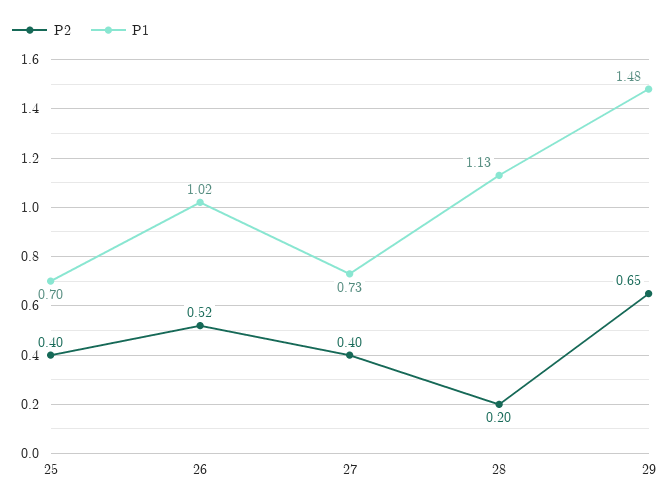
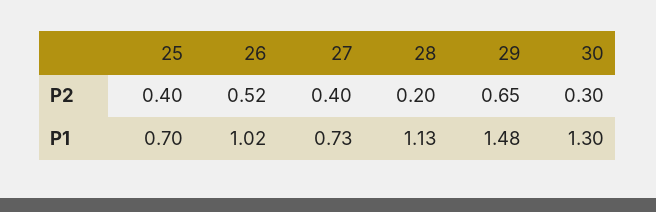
  {
    "P2": {
      "25": 0.4,
      "26": 0.52,
      "27": 0.4,
      "28": 0.2,
-     "29": 0.65
+     "29": 0.65,
+     "30": 0.3
    },
    "P1": {
      "25": 0.7,
      "26": 1.02,
      "27": 0.73,
      "28": 1.13,
-     "29": 1.48
+     "29": 1.48,
+     "30": 1.3
    }
  }

